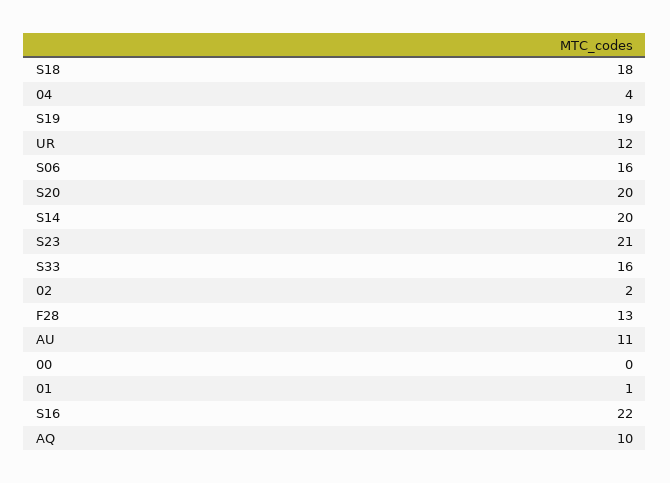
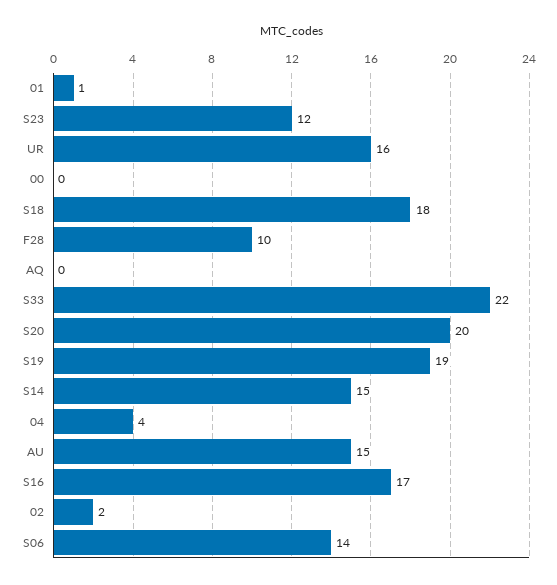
  {
    "S18": 18,
    "04": 4,
    "S19": 19,
-   "UR": 12,
+   "UR": 16,
-   "S06": 16,
+   "S06": 14,
    "S20": 20,
-   "S14": 20,
+   "S14": 15,
-   "S23": 21,
+   "S23": 12,
-   "S33": 16,
+   "S33": 22,
    "02": 2,
-   "F28": 13,
+   "F28": 10,
-   "AU": 11,
+   "AU": 15,
    "00": 0,
    "01": 1,
-   "S16": 22,
+   "S16": 17,
-   "AQ": 10
+   "AQ": 0
  }

